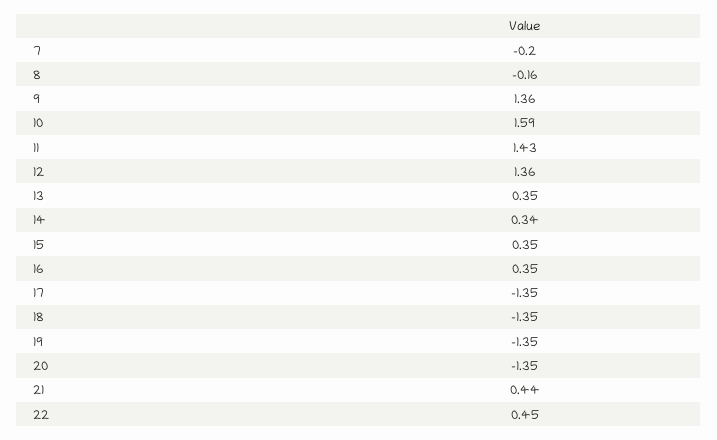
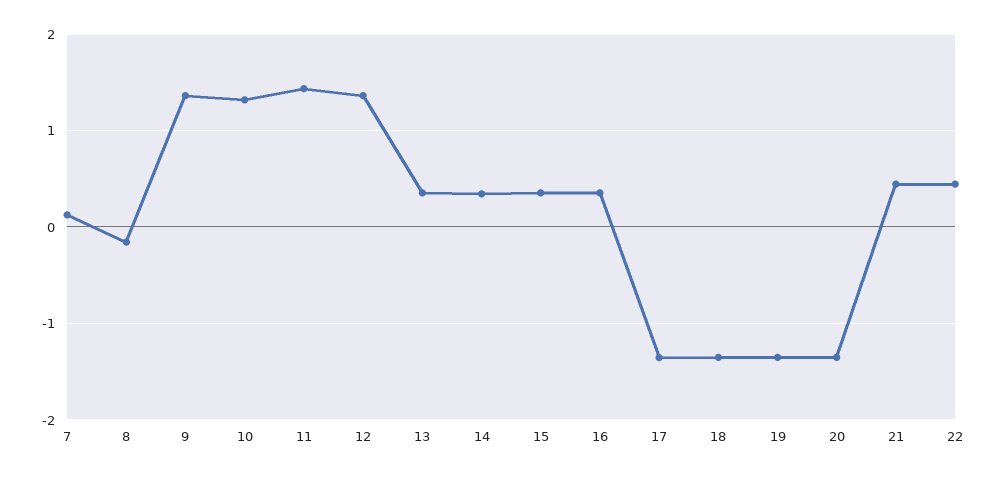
  {
-   "7": -0.2,
+   "7": 0.1,
    "8": -0.16,
    "9": 1.36,
-   "10": 1.59,
+   "10": 1.3,
    "11": 1.43,
    "12": 1.36,
    "13": 0.35,
    "14": 0.34,
    "15": 0.35,
    "16": 0.35,
    "17": -1.35,
    "18": -1.35,
    "19": -1.35,
    "20": -1.35,
    "21": 0.44,
    "22": 0.45
  }

